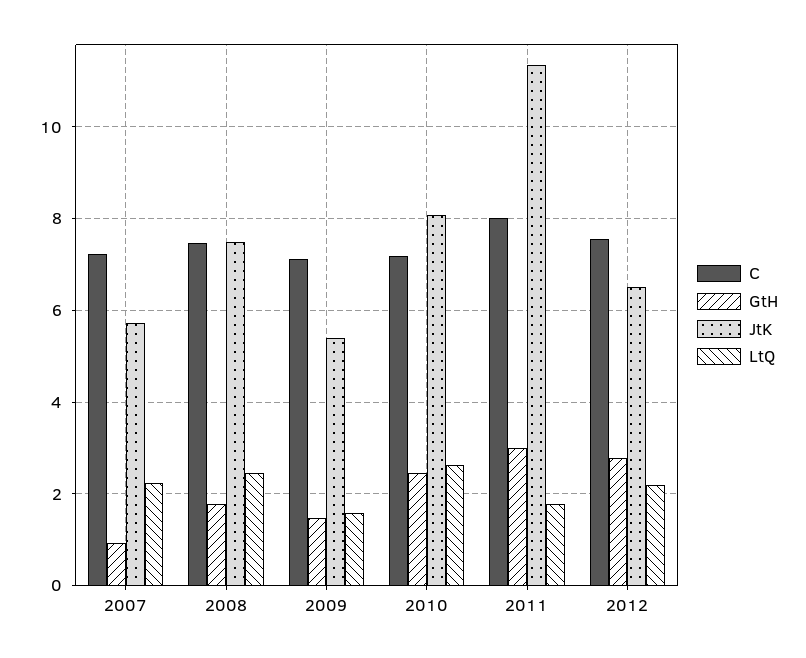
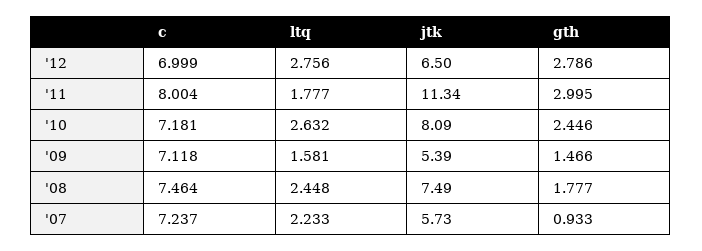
  {
    "C": {
      "2007": 7.237,
      "2008": 7.464,
      "2009": 7.118,
      "2010": 7.181,
      "2011": 8.004,
-     "2012": 7.6
+     "2012": 6.999
    },
    "GtH": {
      "2007": 0.933,
      "2008": 1.777,
      "2009": 1.466,
      "2010": 2.446,
      "2011": 2.995,
      "2012": 2.786
    },
    "JtK": {
      "2007": 5.73,
      "2008": 7.49,
      "2009": 5.39,
      "2010": 8.09,
      "2011": 11.34,
      "2012": 6.5
    },
    "LtQ": {
      "2007": 2.233,
      "2008": 2.448,
      "2009": 1.581,
      "2010": 2.632,
      "2011": 1.777,
-     "2012": 2.2
+     "2012": 2.756
    }
  }

